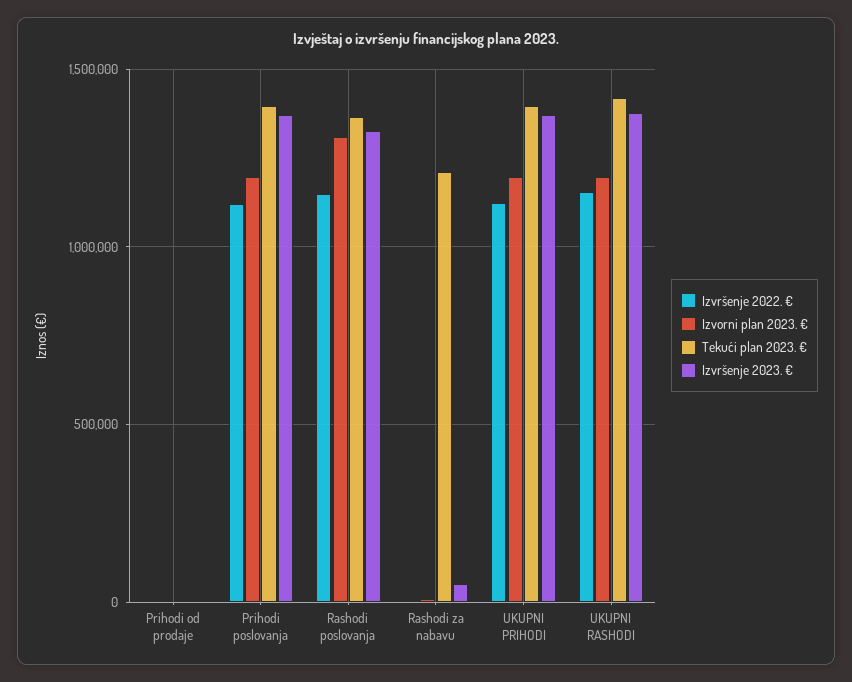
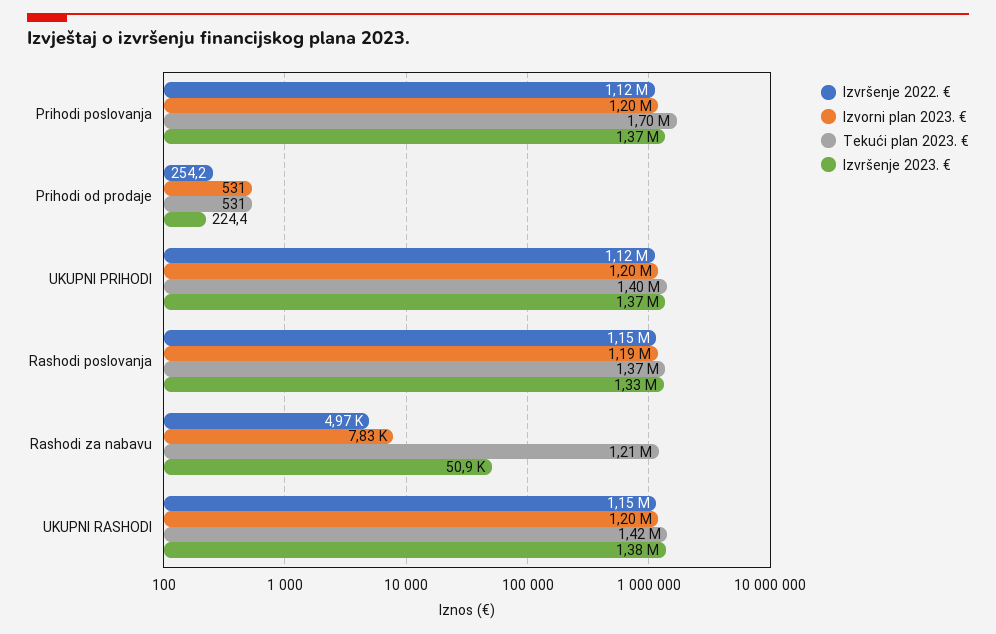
  {
    "Izvršenje 2022. €": {
      "Prihodi od prodaje": 254.2,
      "Prihodi poslovanja": 1120000,
      "Rashodi poslovanja": 1150000,
      "Rashodi za nabavu": 4970,
      "UKUPNI PRIHODI": 1120000,
      "UKUPNI RASHODI": 1150000
    },
    "Izvorni plan 2023. €": {
      "Prihodi od prodaje": 531,
      "Prihodi poslovanja": 1200000,
-     "Rashodi poslovanja": 1300000,
+     "Rashodi poslovanja": 1190000,
      "Rashodi za nabavu": 7830,
      "UKUPNI PRIHODI": 1200000,
      "UKUPNI RASHODI": 1200000
    },
    "Tekući plan 2023. €": {
      "Prihodi od prodaje": 531,
-     "Prihodi poslovanja": 1400000,
+     "Prihodi poslovanja": 1700000,
      "Rashodi poslovanja": 1370000,
      "Rashodi za nabavu": 1210000,
      "UKUPNI PRIHODI": 1400000,
      "UKUPNI RASHODI": 1420000
    },
    "Izvršenje 2023. €": {
      "Prihodi od prodaje": 224.4,
      "Prihodi poslovanja": 1370000,
      "Rashodi poslovanja": 1330000,
      "Rashodi za nabavu": 50900,
      "UKUPNI PRIHODI": 1370000,
      "UKUPNI RASHODI": 1380000
    }
  }

